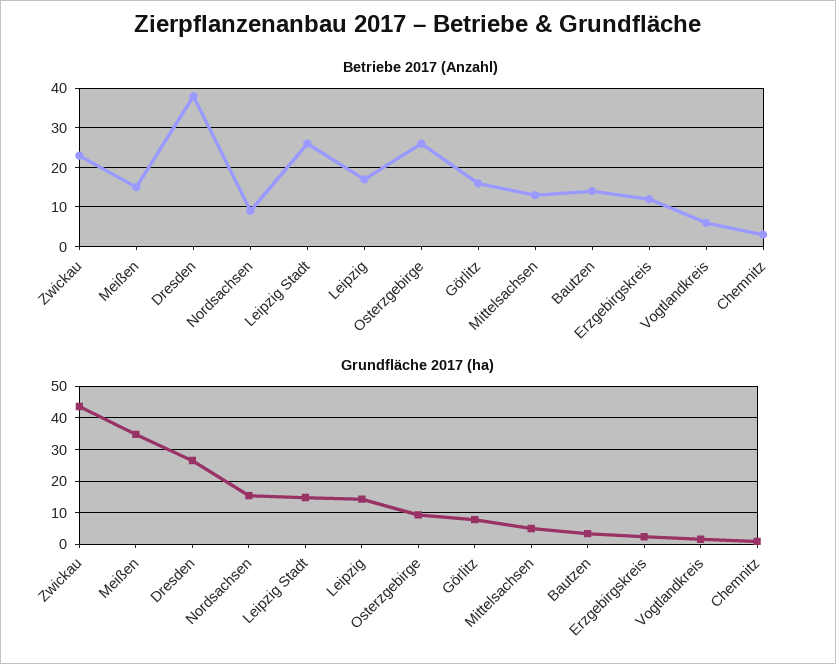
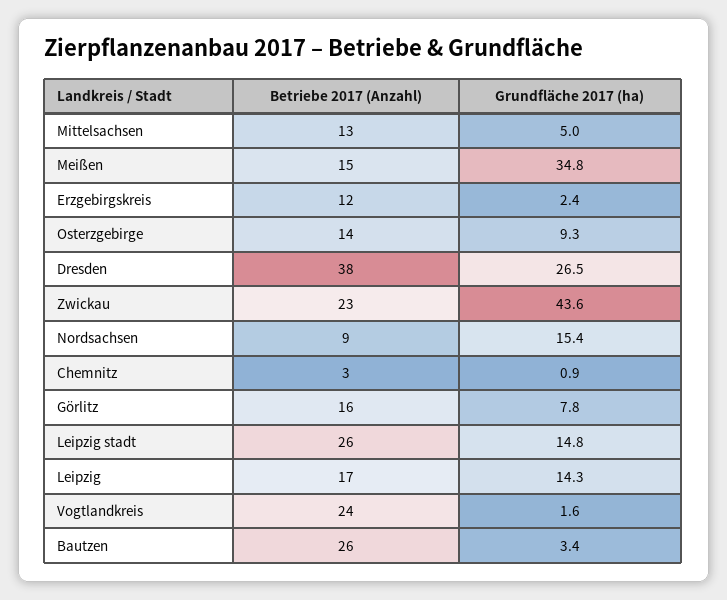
  {
    "Betriebe 2017 (Anzahl)": {
      "Zwickau": 23,
      "Meißen": 15,
      "Dresden": 38,
      "Nordsachsen": 9,
      "Leipzig Stadt": 26,
      "Leipzig": 17,
-     "Osterzgebirge": 25,
+     "Osterzgebirge": 14,
      "Görlitz": 16,
      "Mittelsachsen": 13,
-     "Bautzen": 15,
+     "Bautzen": 26,
      "Erzgebirgskreis": 12,
-     "Vogtlandkreis": 5,
+     "Vogtlandkreis": 24,
      "Chemnitz": 3
    },
    "Grundfläche 2017 (ha)": {
      "Zwickau": 43.6,
      "Meißen": 34.8,
      "Dresden": 26.5,
      "Nordsachsen": 15.4,
      "Leipzig Stadt": 14.8,
      "Leipzig": 14.3,
      "Osterzgebirge": 9.3,
      "Görlitz": 7.8,
      "Mittelsachsen": 5,
      "Bautzen": 3.4,
      "Erzgebirgskreis": 2.4,
      "Vogtlandkreis": 1.6,
      "Chemnitz": 0.9
    }
  }

